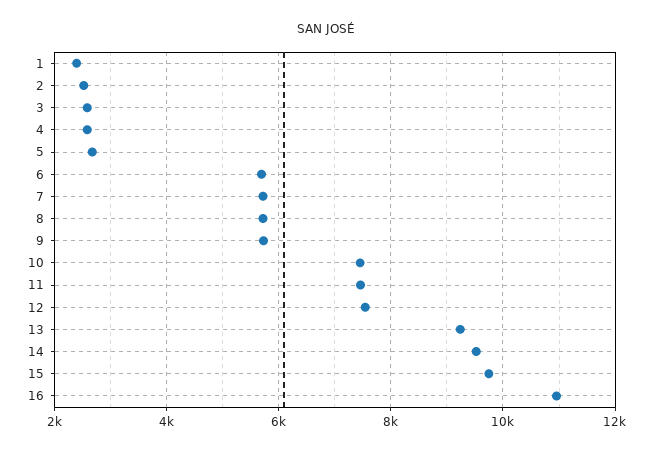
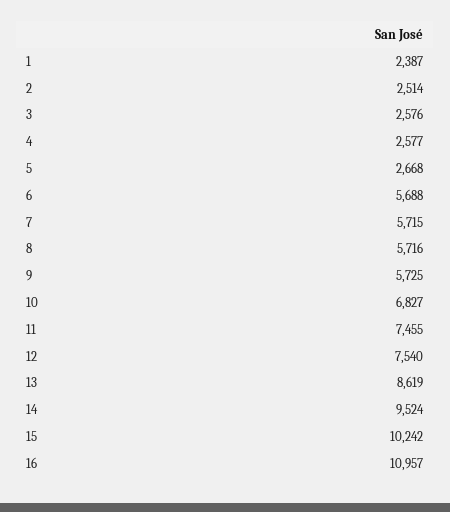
  {
    "1": 2387,
    "2": 2514,
    "3": 2576,
    "4": 2577,
    "5": 2668,
    "6": 5688,
    "7": 5715,
    "8": 5716,
    "9": 5725,
-   "10": 7400,
+   "10": 6827,
    "11": 7455,
    "12": 7540,
-   "13": 9200,
+   "13": 8619,
    "14": 9524,
-   "15": 9800,
+   "15": 10242,
    "16": 10957
  }

